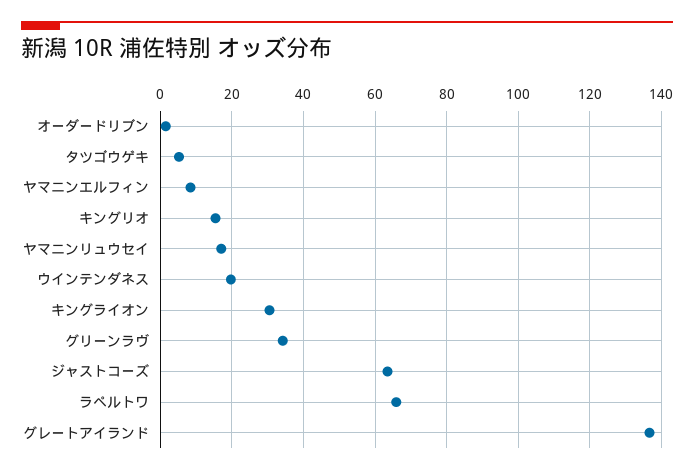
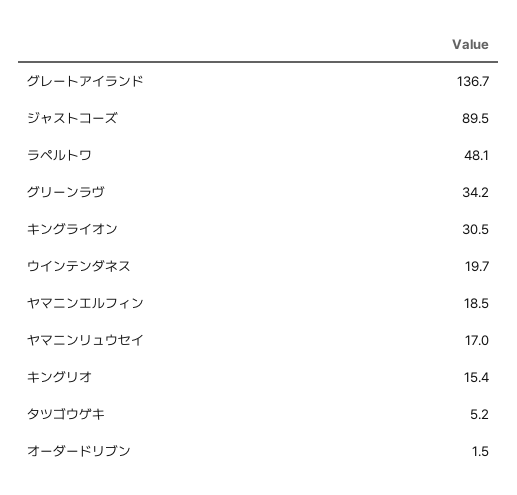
  {
    "オーダードリブン": 1.5,
    "タツゴウゲキ": 5.2,
-   "ヤマニンエルフィン": 8,
+   "ヤマニンエルフィン": 18.5,
    "キングリオ": 15.4,
    "ヤマニンリュウセイ": 17,
    "ウインテンダネス": 19.7,
    "キングライオン": 30.5,
    "グリーンラヴ": 34.2,
-   "ジャストコーズ": 64,
+   "ジャストコーズ": 89.5,
-   "ラペルトワ": 66,
+   "ラペルトワ": 48.1,
    "グレートアイランド": 136.7
  }

